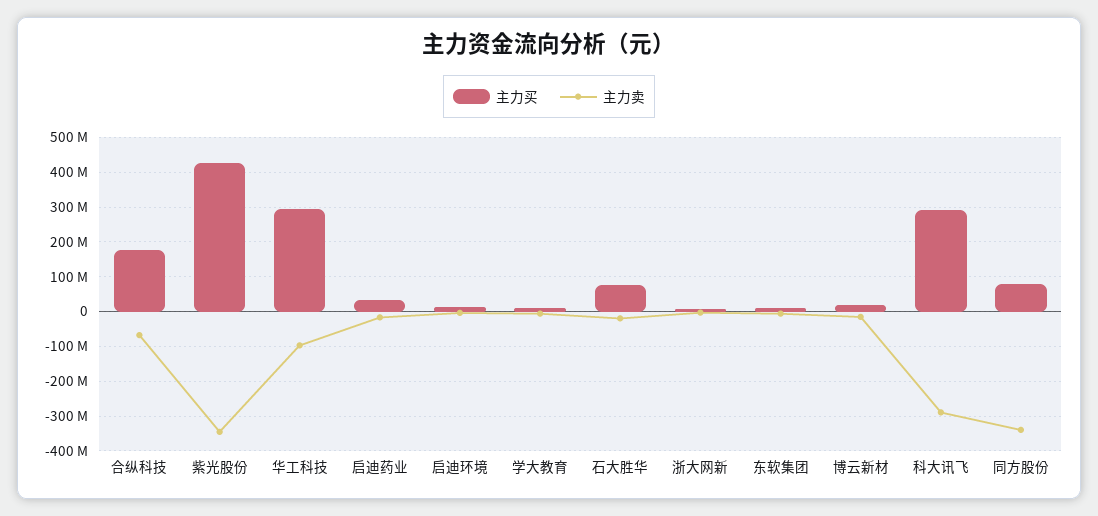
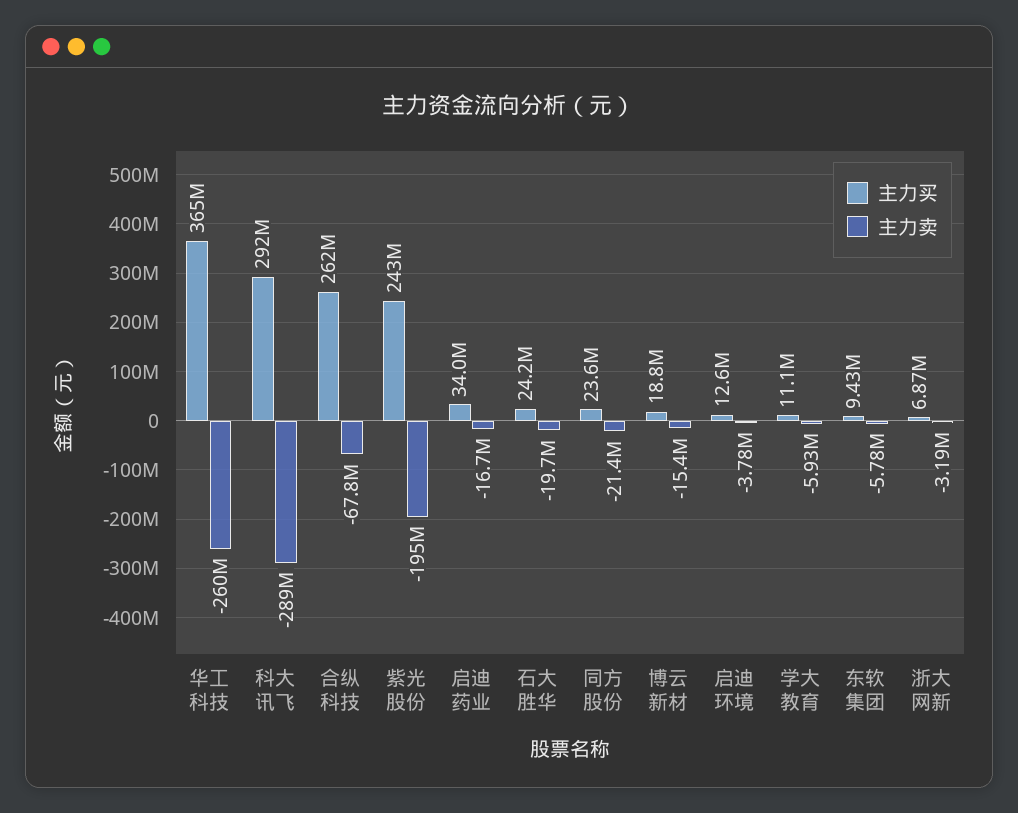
  {
    "主力买": {
-     "合纵科技": 180000000,
+     "合纵科技": 262000000,
-     "紫光股份": 420000000,
+     "紫光股份": 243000000,
-     "华工科技": 300000000,
+     "华工科技": 365000000,
      "启迪药业": 34000000,
      "启迪环境": 12600000,
      "学大教育": 11100000,
-     "石大胜华": 80000000,
+     "石大胜华": 24200000,
      "浙大网新": 6870000,
      "东软集团": 9430000,
      "博云新材": 18800000,
      "科大讯飞": 292000000,
-     "同方股份": 80000000
+     "同方股份": 23600000
    },
    "主力卖": {
      "合纵科技": -67800000,
-     "紫光股份": -340000000,
+     "紫光股份": -195000000,
-     "华工科技": -100000000,
+     "华工科技": -260000000,
      "启迪药业": -16700000,
      "启迪环境": -3780000,
      "学大教育": -5930000,
      "石大胜华": -19700000,
      "浙大网新": -3190000,
      "东软集团": -5780000,
      "博云新材": -15400000,
      "科大讯飞": -289000000,
-     "同方股份": -340000000
+     "同方股份": -21400000
    }
  }

